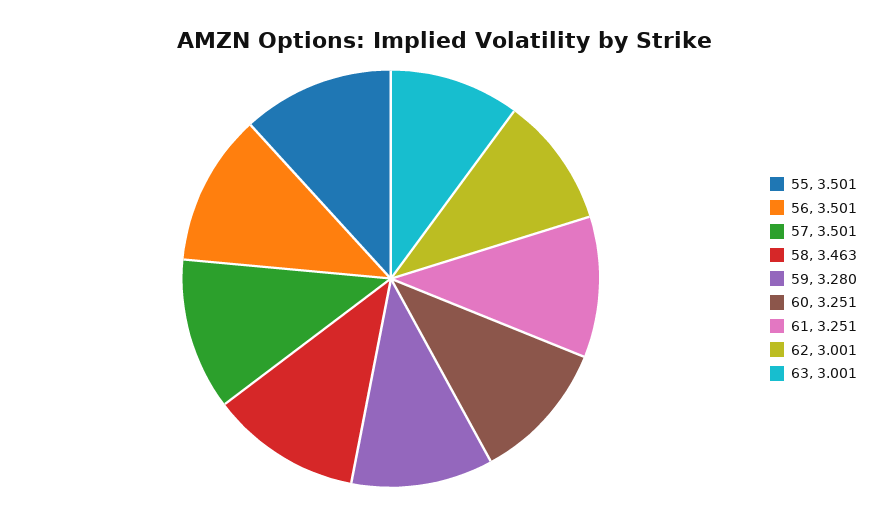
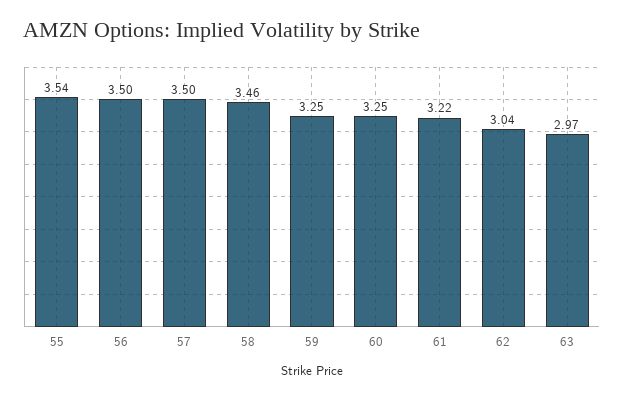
  {
-   "55": 3.501,
+   "55": 3.54,
    "56": 3.501,
    "57": 3.501,
    "58": 3.463,
-   "59": 3.28,
+   "59": 3.25,
    "60": 3.251,
-   "61": 3.251,
+   "61": 3.22,
-   "62": 3.001,
+   "62": 3.04,
-   "63": 3.001
+   "63": 2.97
  }

